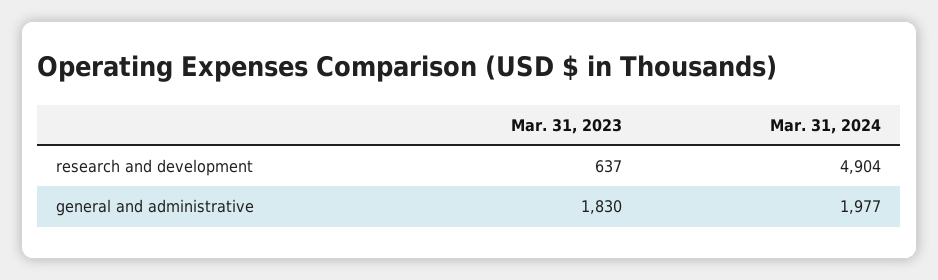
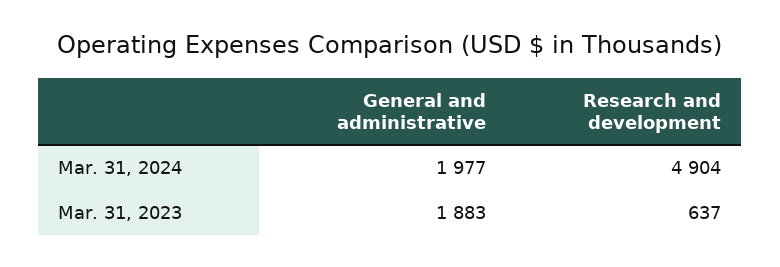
  {
    "Mar. 31, 2023": {
      "research and development": 637,
-     "general and administrative": 1830
+     "general and administrative": 1883
    },
    "Mar. 31, 2024": {
      "research and development": 4904,
      "general and administrative": 1977
    }
  }

